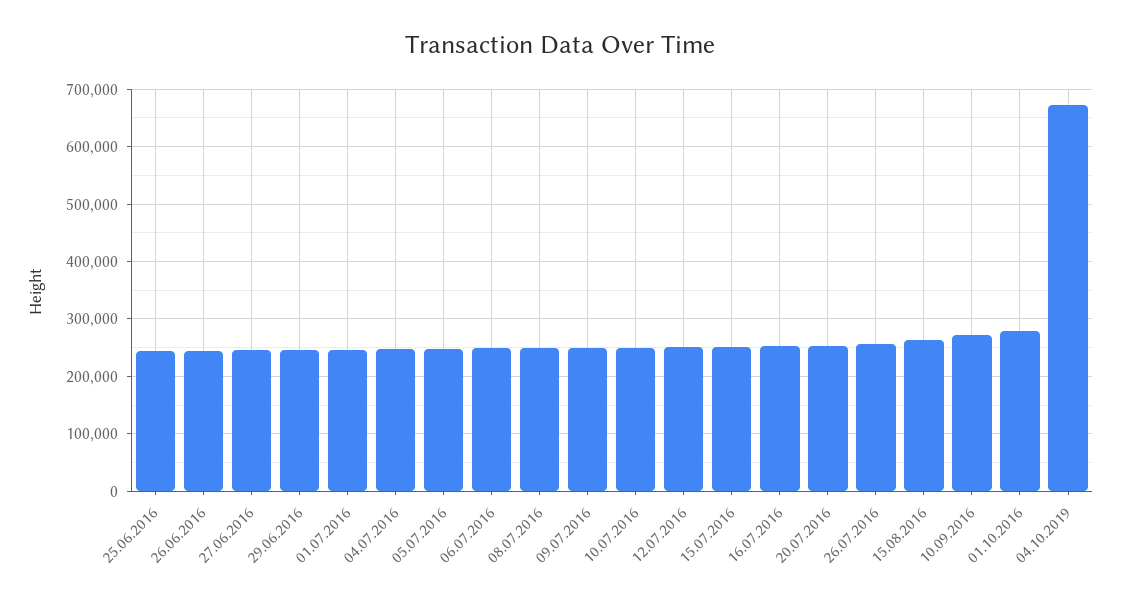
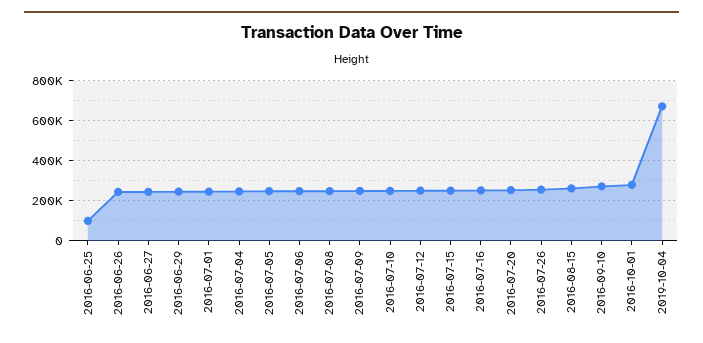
  {
-   "25.06.2016": 240000,
+   "25.06.2016": 100000,
    "26.06.2016": 240000,
    "27.06.2016": 240000,
    "29.06.2016": 240000,
    "01.07.2016": 240000,
    "04.07.2016": 240000,
    "05.07.2016": 240000,
    "06.07.2016": 240000,
    "08.07.2016": 240000,
    "09.07.2016": 240000,
    "10.07.2016": 240000,
    "12.07.2016": 260000,
    "15.07.2016": 260000,
    "16.07.2016": 260000,
    "20.07.2016": 260000,
    "26.07.2016": 260000,
    "15.08.2016": 260000,
    "10.09.2016": 280000,
    "01.10.2016": 280000,
    "04.10.2019": 680000
  }

